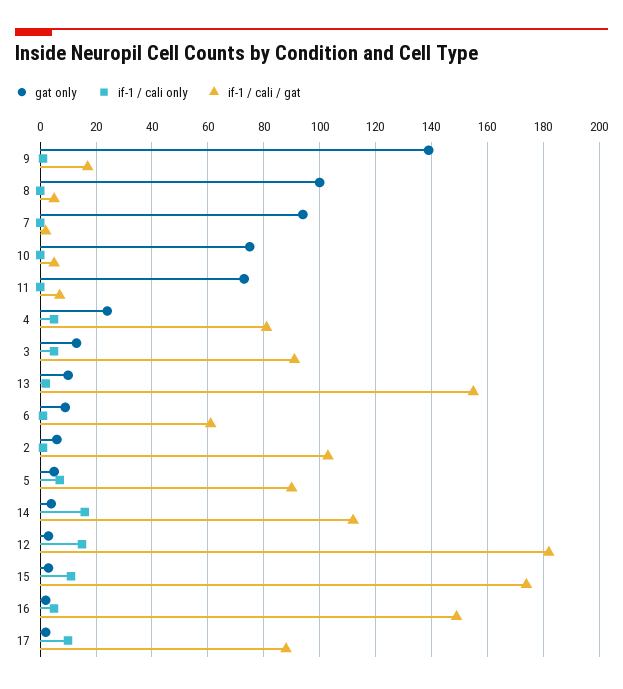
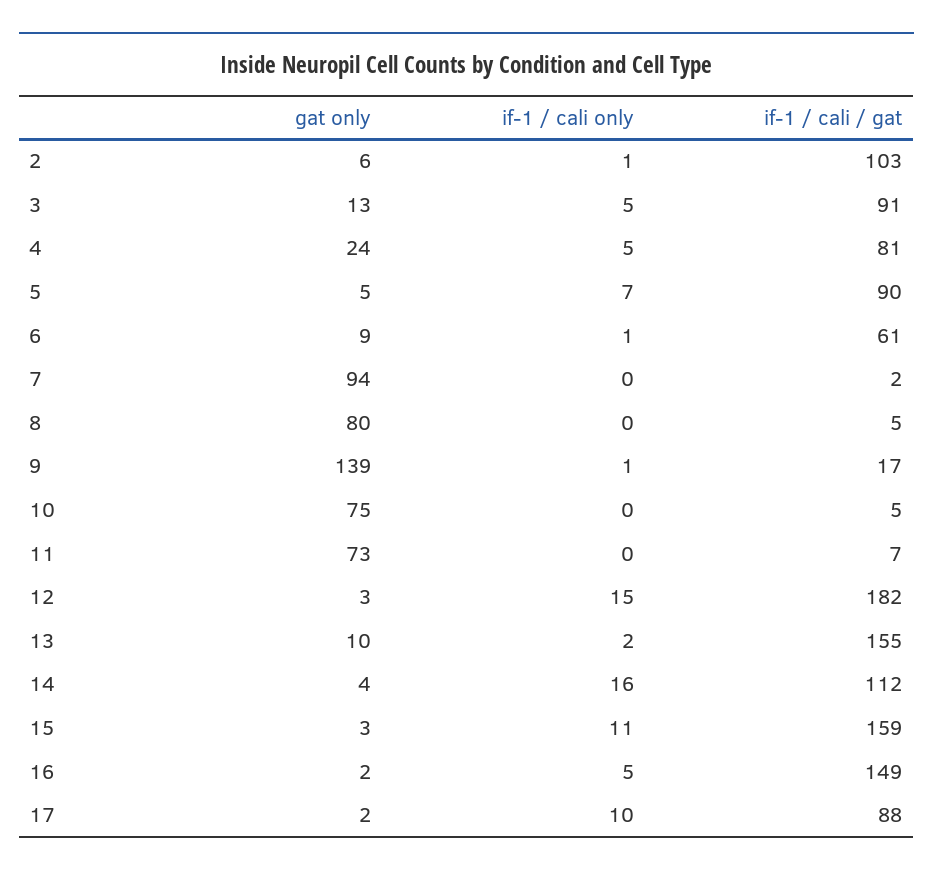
  {
    "gat only": {
      "9": 139,
-     "8": 100,
+     "8": 80,
      "7": 94,
      "10": 75,
      "11": 73,
      "4": 24,
      "3": 13,
      "13": 10,
      "6": 9,
      "2": 6,
      "5": 5,
      "14": 4,
      "12": 3,
      "15": 3,
      "16": 2,
      "17": 2
    },
    "if-1 / cali only": {
      "9": 1,
      "8": 0,
      "7": 0,
      "10": 0,
      "11": 0,
      "4": 5,
      "3": 5,
      "13": 2,
      "6": 1,
      "2": 1,
      "5": 7,
      "14": 16,
      "12": 15,
      "15": 11,
      "16": 5,
      "17": 10
    },
    "if-1 / cali / gat": {
      "9": 17,
      "8": 5,
      "7": 2,
      "10": 5,
      "11": 7,
      "4": 81,
      "3": 91,
      "13": 155,
      "6": 61,
      "2": 103,
      "5": 90,
      "14": 112,
      "12": 182,
-     "15": 175,
+     "15": 159,
      "16": 149,
      "17": 88
    }
  }

